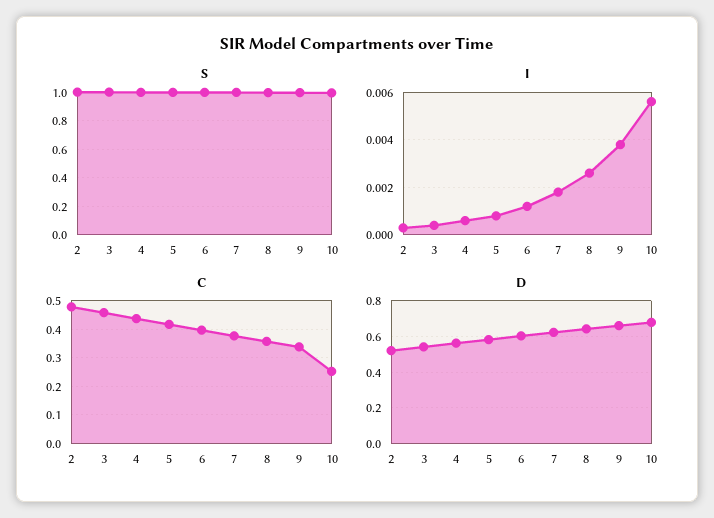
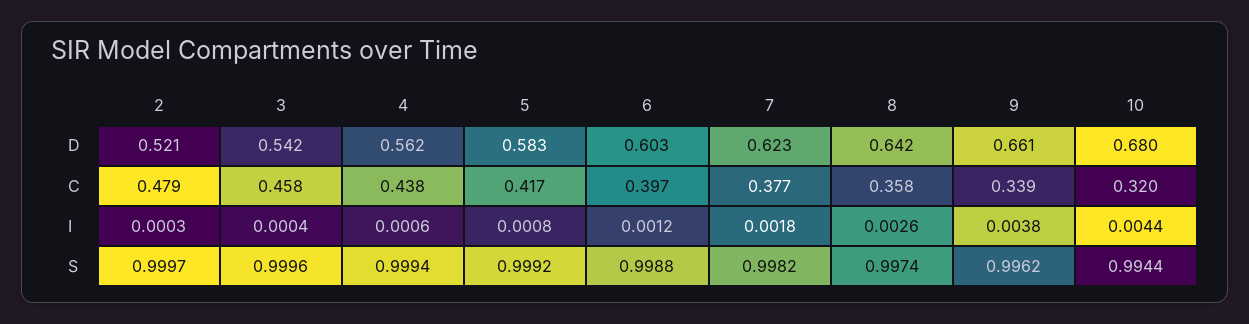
  {
    "S": {
      "2": 0.9997,
      "3": 0.9996,
      "4": 0.9994,
      "5": 0.9992,
      "6": 0.9988,
      "7": 0.9982,
      "8": 0.9974,
      "9": 0.9962,
      "10": 0.9944
    },
    "I": {
      "2": 0.0003,
      "3": 0.0004,
      "4": 0.0006,
      "5": 0.0008,
      "6": 0.0012,
      "7": 0.0018,
      "8": 0.0026,
      "9": 0.0038,
-     "10": 0.0055
+     "10": 0.0044
    },
    "C": {
      "2": 0.479,
      "3": 0.458,
      "4": 0.438,
      "5": 0.417,
      "6": 0.397,
      "7": 0.377,
      "8": 0.358,
      "9": 0.339,
-     "10": 0.25
+     "10": 0.32
    },
    "D": {
      "2": 0.521,
      "3": 0.542,
      "4": 0.562,
      "5": 0.583,
      "6": 0.603,
      "7": 0.623,
      "8": 0.642,
      "9": 0.661,
      "10": 0.68
    }
  }

